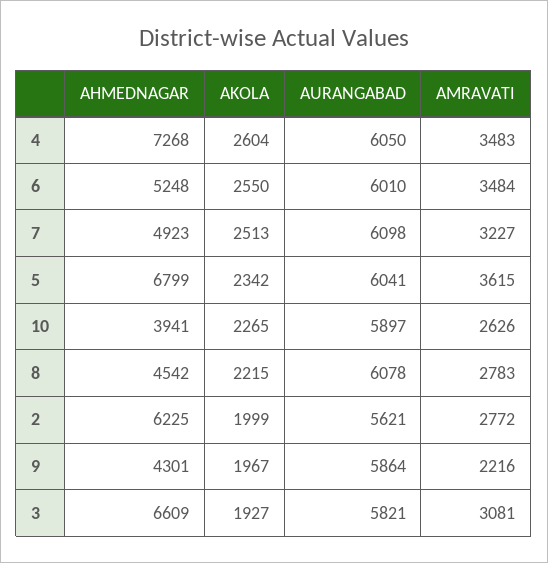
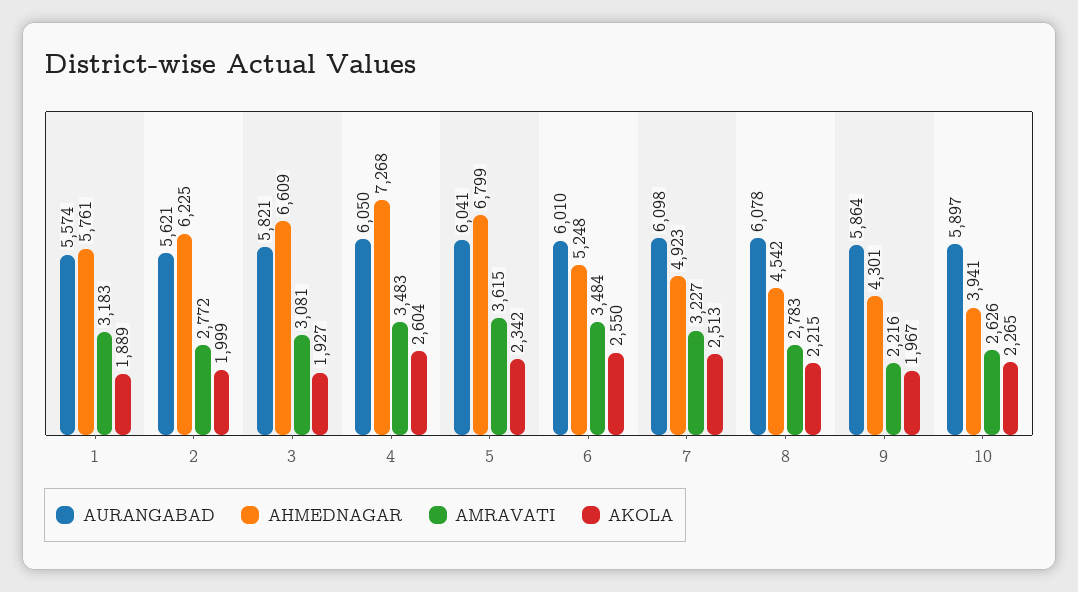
  {
    "AHMEDNAGAR": {
      "4": 7268,
      "6": 5248,
      "7": 4923,
      "5": 6799,
      "10": 3941,
      "8": 4542,
      "2": 6225,
      "9": 4301,
-     "3": 6609
+     "3": 6609,
+     "1": 5761
    },
    "AKOLA": {
      "4": 2604,
      "6": 2550,
      "7": 2513,
      "5": 2342,
      "10": 2265,
      "8": 2215,
      "2": 1999,
      "9": 1967,
-     "3": 1927
+     "3": 1927,
+     "1": 1889
    },
    "AURANGABAD": {
      "4": 6050,
      "6": 6010,
      "7": 6098,
      "5": 6041,
      "10": 5897,
      "8": 6078,
      "2": 5621,
      "9": 5864,
-     "3": 5821
+     "3": 5821,
+     "1": 5574
    },
    "AMRAVATI": {
      "4": 3483,
      "6": 3484,
      "7": 3227,
      "5": 3615,
      "10": 2626,
      "8": 2783,
      "2": 2772,
      "9": 2216,
-     "3": 3081
+     "3": 3081,
+     "1": 3183
    }
  }

